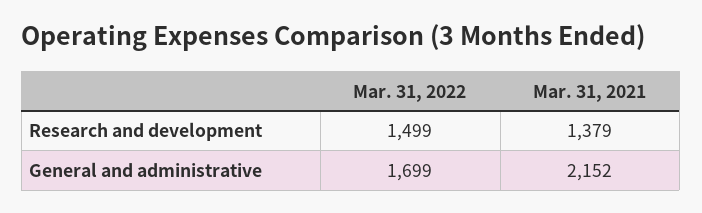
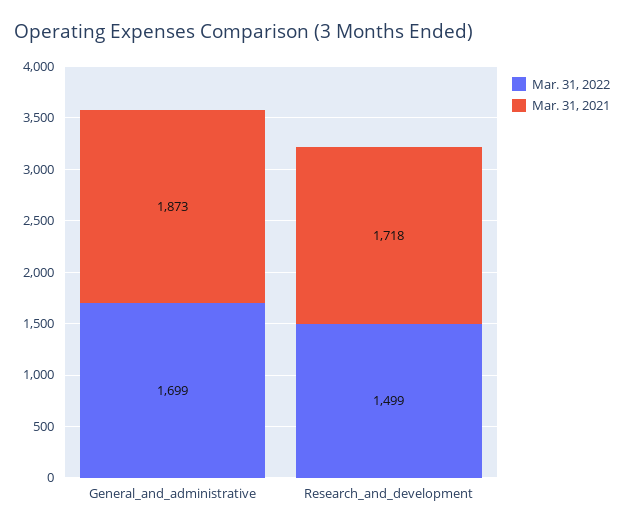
  {
    "Mar. 31, 2022": {
      "Research and development": 1499,
      "General and administrative": 1699
    },
    "Mar. 31, 2021": {
-     "Research and development": 1379,
+     "Research and development": 1718,
-     "General and administrative": 2152
+     "General and administrative": 1873
    }
  }

